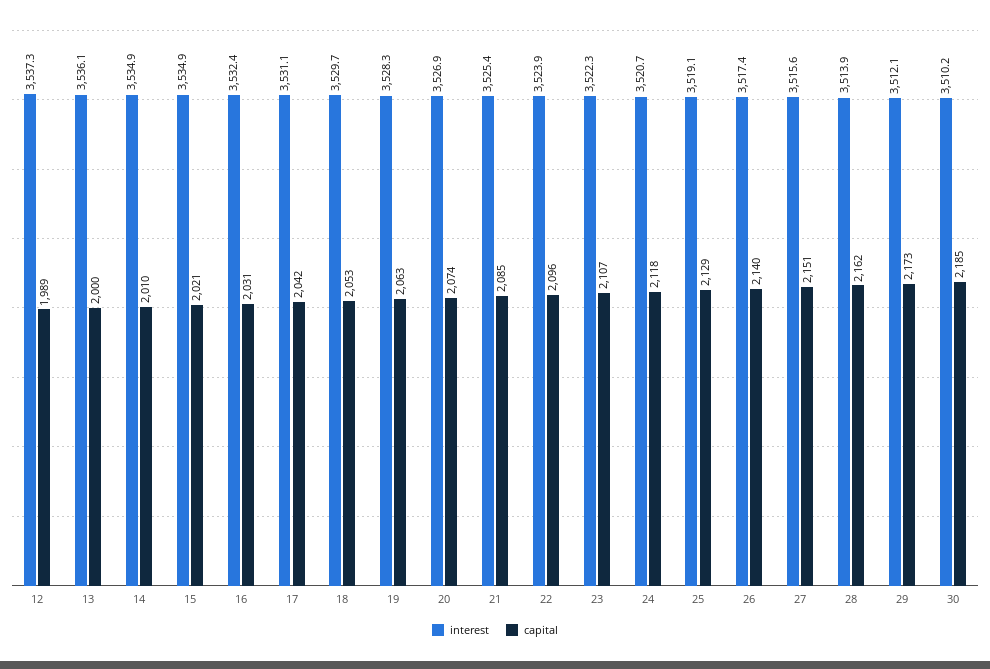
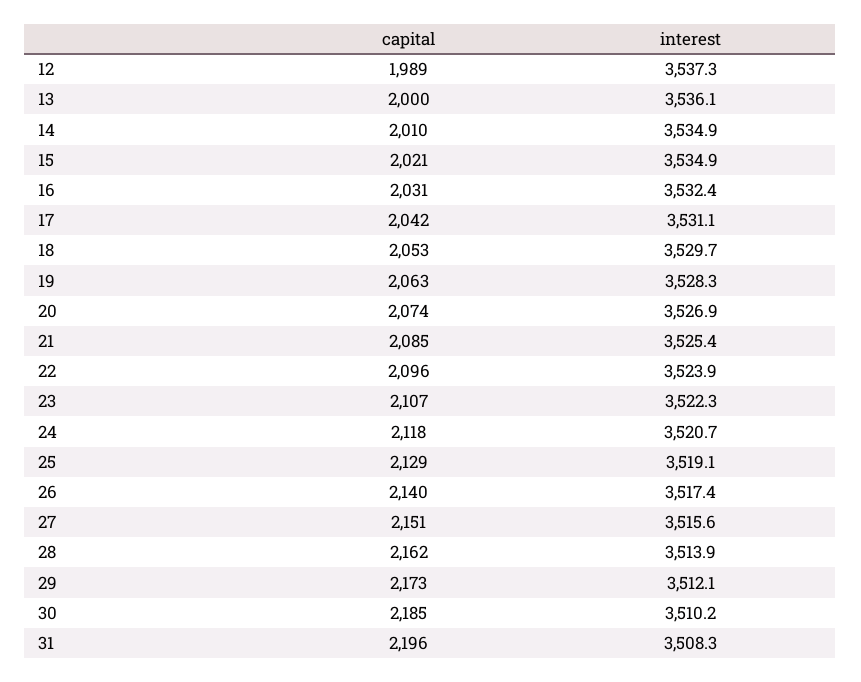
  {
    "interest": {
      "12": 3537.3,
      "13": 3536.1,
      "14": 3534.9,
      "15": 3534.9,
      "16": 3532.4,
      "17": 3531.1,
      "18": 3529.7,
      "19": 3528.3,
      "20": 3526.9,
      "21": 3525.4,
      "22": 3523.9,
      "23": 3522.3,
      "24": 3520.7,
      "25": 3519.1,
      "26": 3517.4,
      "27": 3515.6,
      "28": 3513.9,
      "29": 3512.1,
-     "30": 3510.2
+     "30": 3510.2,
+     "31": 3508.3
    },
    "capital": {
      "12": 1989,
      "13": 2000,
      "14": 2010,
      "15": 2021,
      "16": 2031,
      "17": 2042,
      "18": 2053,
      "19": 2063,
      "20": 2074,
      "21": 2085,
      "22": 2096,
      "23": 2107,
      "24": 2118,
      "25": 2129,
      "26": 2140,
      "27": 2151,
      "28": 2162,
      "29": 2173,
-     "30": 2185
+     "30": 2185,
+     "31": 2196
    }
  }

